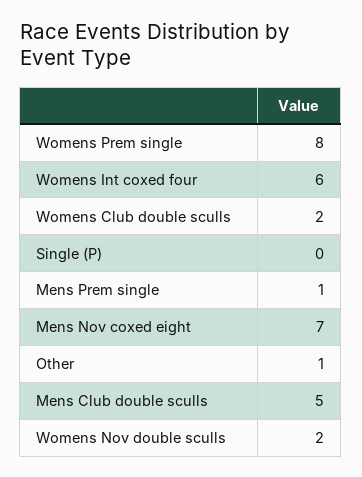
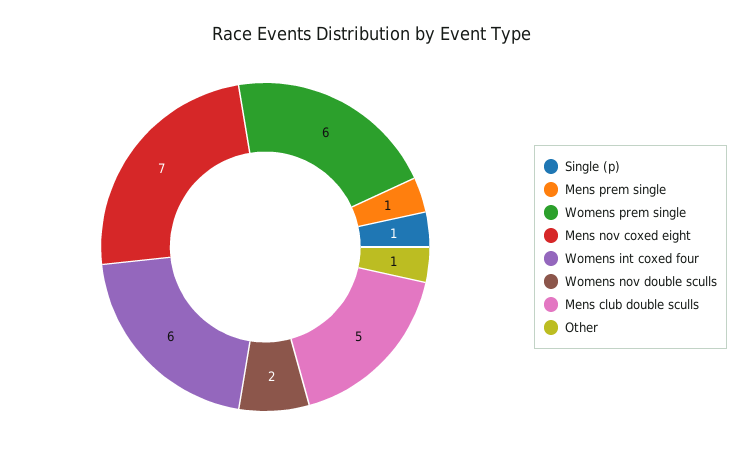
  {
-   "Womens Prem single": 8,
+   "Womens Prem single": 6,
    "Womens Int coxed four": 6,
-   "Womens Club double sculls": 2,
-   "Single (P)": 0,
+   "Single (P)": 1,
    "Mens Prem single": 1,
    "Mens Nov coxed eight": 7,
    "Other": 1,
    "Mens Club double sculls": 5,
    "Womens Nov double sculls": 2
  }

